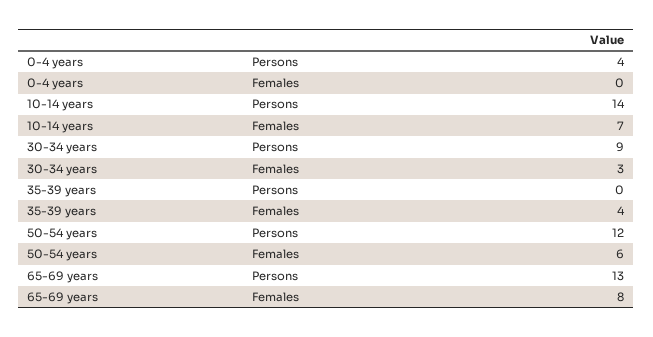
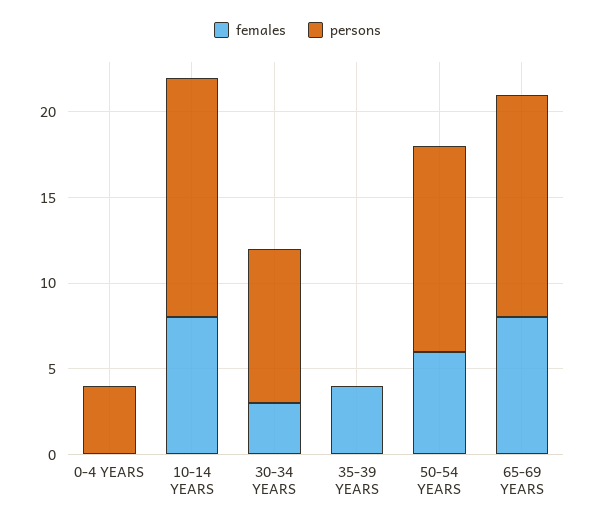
  {
    "Persons": {
      "0-4 years": 4,
      "10-14 years": 14,
      "30-34 years": 9,
      "35-39 years": 0,
      "50-54 years": 12,
      "65-69 years": 13
    },
    "Females": {
      "0-4 years": 0,
-     "10-14 years": 7,
+     "10-14 years": 8,
      "30-34 years": 3,
      "35-39 years": 4,
      "50-54 years": 6,
      "65-69 years": 8
    }
  }

